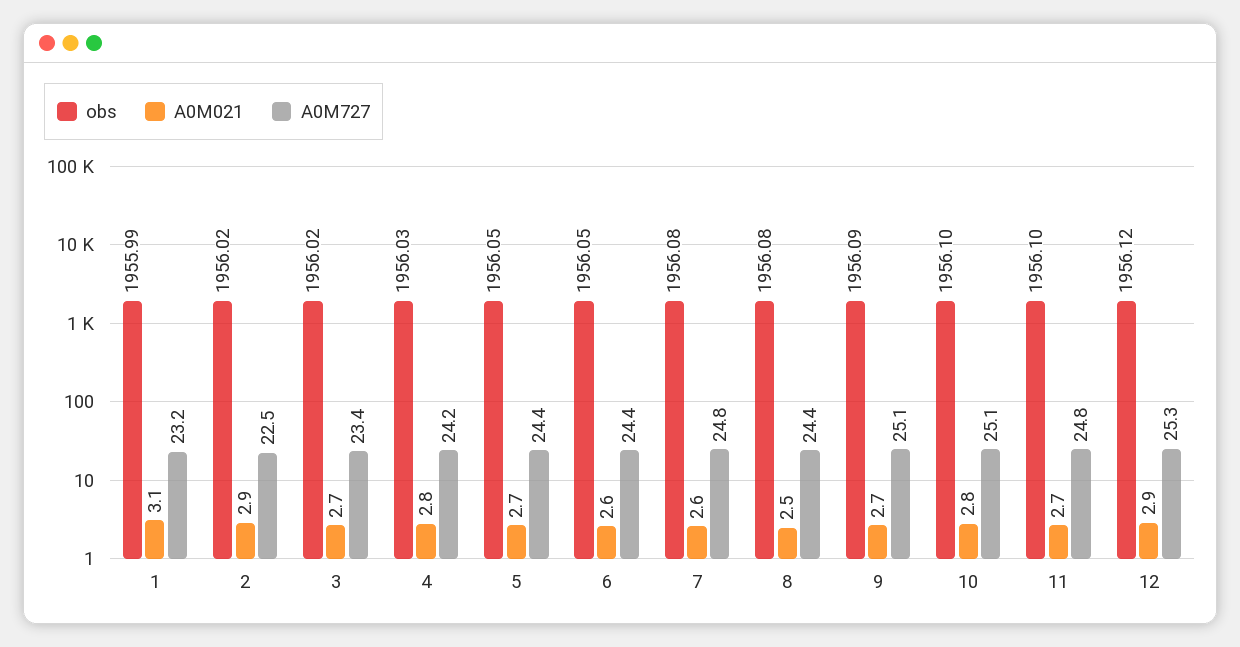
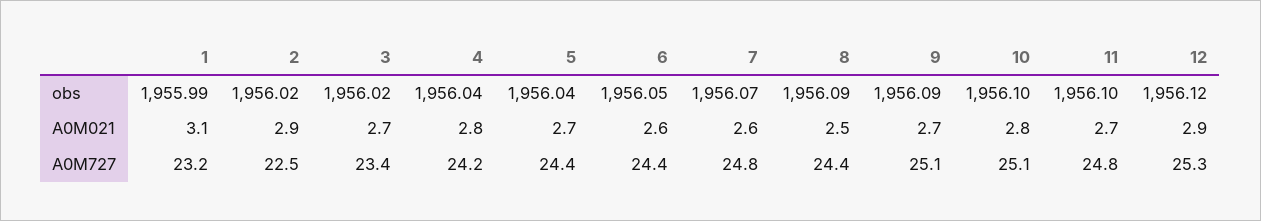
  {
    "obs": {
      "1": 1955.99,
      "2": 1956.02,
      "3": 1956.02,
-     "4": 1956.03,
+     "4": 1956.04,
-     "5": 1956.05,
+     "5": 1956.04,
      "6": 1956.05,
-     "7": 1956.08,
+     "7": 1956.07,
-     "8": 1956.08,
+     "8": 1956.09,
      "9": 1956.09,
      "10": 1956.1,
      "11": 1956.1,
      "12": 1956.12
    },
    "A0M021": {
      "1": 3.1,
      "2": 2.9,
      "3": 2.7,
      "4": 2.8,
      "5": 2.7,
      "6": 2.6,
      "7": 2.6,
      "8": 2.5,
      "9": 2.7,
      "10": 2.8,
      "11": 2.7,
      "12": 2.9
    },
    "A0M727": {
      "1": 23.2,
      "2": 22.5,
      "3": 23.4,
      "4": 24.2,
      "5": 24.4,
      "6": 24.4,
      "7": 24.8,
      "8": 24.4,
      "9": 25.1,
      "10": 25.1,
      "11": 24.8,
      "12": 25.3
    }
  }

